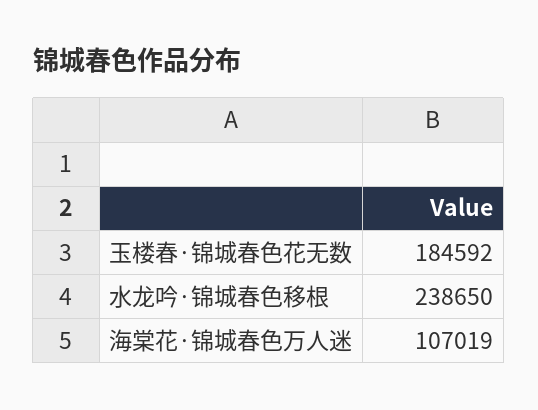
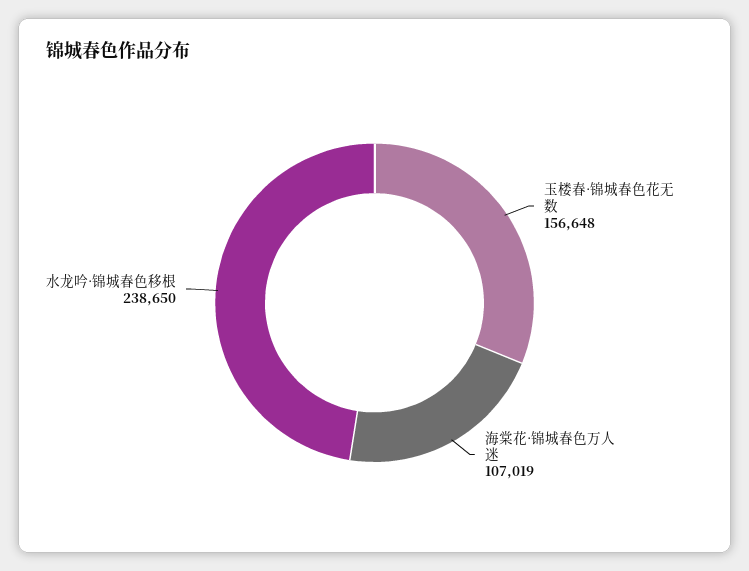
  {
-   "玉楼春·锦城春色花无数": 184592,
+   "玉楼春·锦城春色花无数": 156648,
    "水龙吟·锦城春色移根": 238650,
    "海棠花·锦城春色万人迷": 107019
  }

